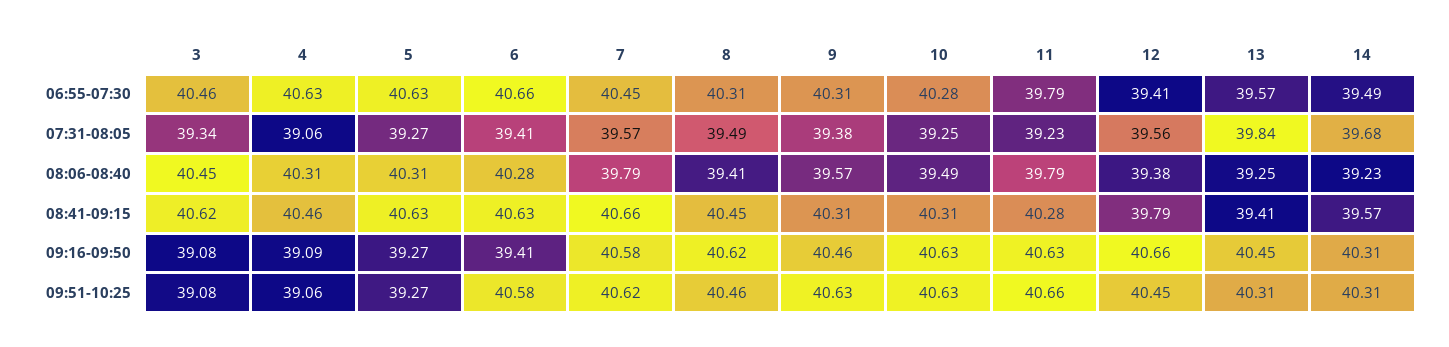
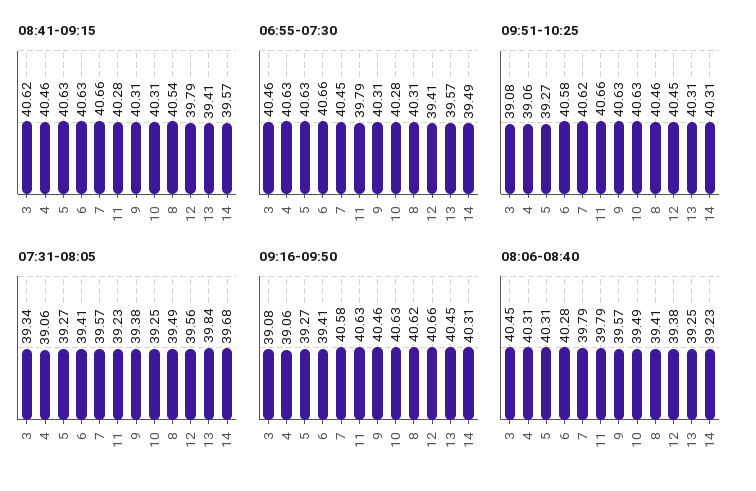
  {
    "06:55-07:30": {
      "3": 40.46,
      "4": 40.63,
      "5": 40.63,
      "6": 40.66,
      "7": 40.45,
      "8": 40.31,
      "9": 40.31,
      "10": 40.28,
      "11": 39.79,
      "12": 39.41,
      "13": 39.57,
      "14": 39.49
    },
    "07:31-08:05": {
      "3": 39.34,
      "4": 39.06,
      "5": 39.27,
      "6": 39.41,
      "7": 39.57,
      "8": 39.49,
      "9": 39.38,
      "10": 39.25,
      "11": 39.23,
      "12": 39.56,
      "13": 39.84,
      "14": 39.68
    },
    "08:06-08:40": {
      "3": 40.45,
      "4": 40.31,
      "5": 40.31,
      "6": 40.28,
      "7": 39.79,
      "8": 39.41,
      "9": 39.57,
      "10": 39.49,
      "11": 39.79,
      "12": 39.38,
      "13": 39.25,
      "14": 39.23
    },
    "08:41-09:15": {
      "3": 40.62,
      "4": 40.46,
      "5": 40.63,
      "6": 40.63,
      "7": 40.66,
-     "8": 40.45,
+     "8": 40.54,
      "9": 40.31,
      "10": 40.31,
      "11": 40.28,
      "12": 39.79,
      "13": 39.41,
      "14": 39.57
    },
    "09:16-09:50": {
      "3": 39.08,
-     "4": 39.09,
+     "4": 39.06,
      "5": 39.27,
      "6": 39.41,
      "7": 40.58,
      "8": 40.62,
      "9": 40.46,
      "10": 40.63,
      "11": 40.63,
      "12": 40.66,
      "13": 40.45,
      "14": 40.31
    },
    "09:51-10:25": {
      "3": 39.08,
      "4": 39.06,
      "5": 39.27,
      "6": 40.58,
      "7": 40.62,
      "8": 40.46,
      "9": 40.63,
      "10": 40.63,
      "11": 40.66,
      "12": 40.45,
      "13": 40.31,
      "14": 40.31
    }
  }

